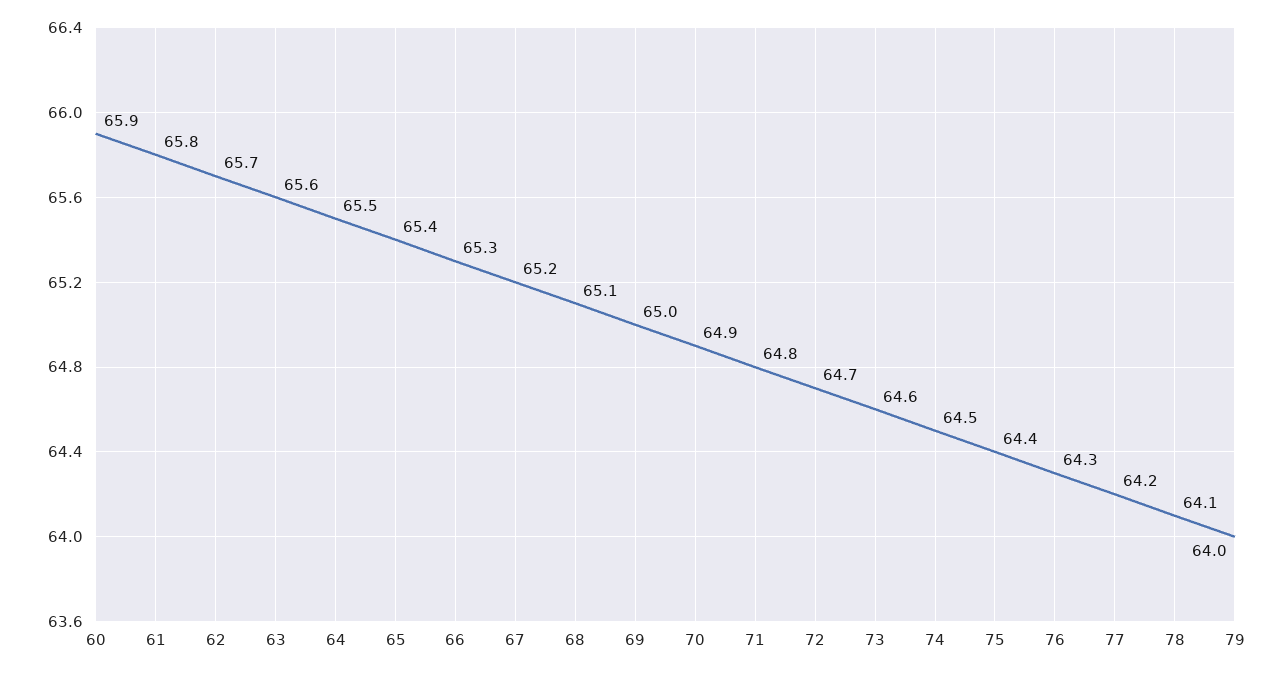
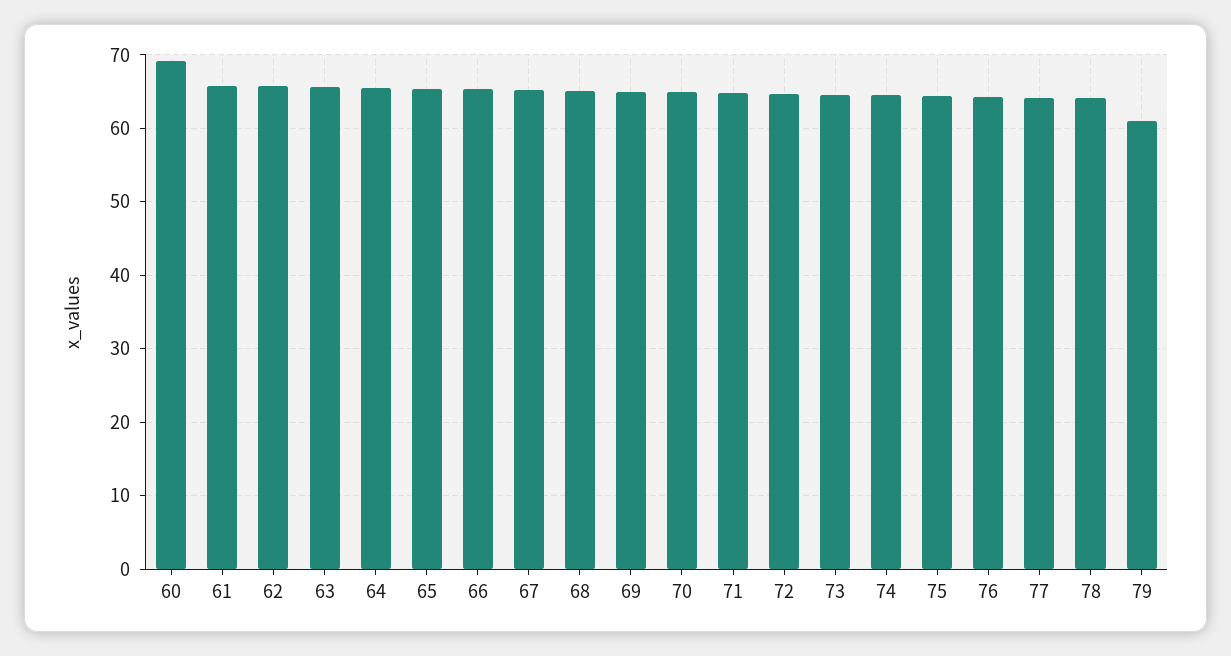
  {
-   "60": 65.9,
+   "60": 69,
    "61": 65.8,
    "62": 65.7,
    "63": 65.6,
    "64": 65.5,
    "65": 65.4,
    "66": 65.3,
    "67": 65.2,
    "68": 65.1,
    "69": 65,
    "70": 64.9,
    "71": 64.8,
    "72": 64.7,
    "73": 64.6,
    "74": 64.5,
    "75": 64.4,
    "76": 64.3,
    "77": 64.2,
    "78": 64.1,
-   "79": 64
+   "79": 61
  }

